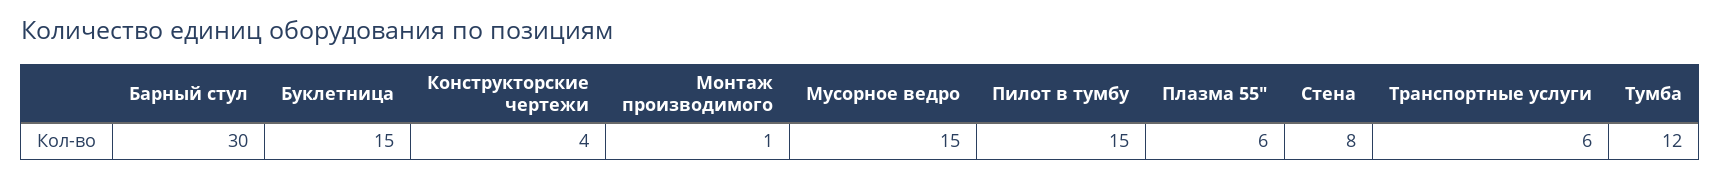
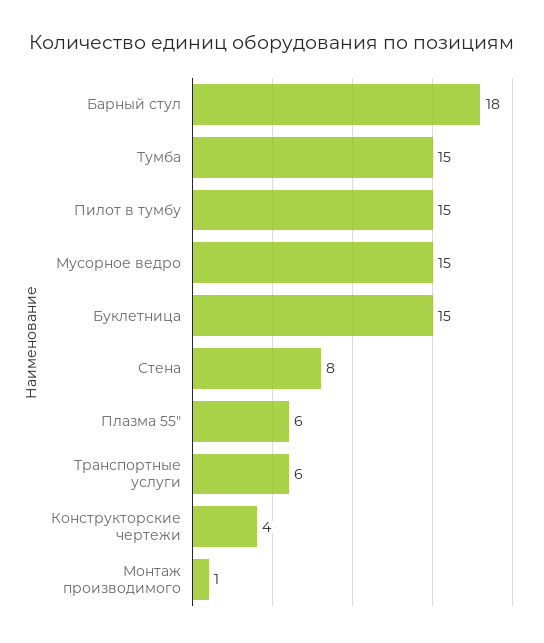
  {
-   "Барный стул": 30,
+   "Барный стул": 18,
    "Буклетница": 15,
    "Конструкторские чертежи": 4,
    "Монтаж производимого": 1,
    "Мусорное ведро": 15,
    "Пилот в тумбу": 15,
    "Плазма 55\"": 6,
    "Стена": 8,
    "Транспортные услуги": 6,
-   "Тумба": 12
+   "Тумба": 15
  }

